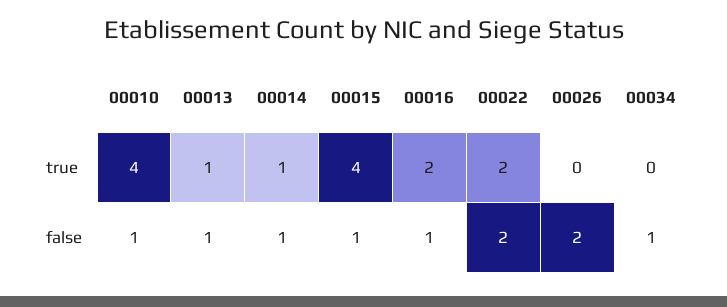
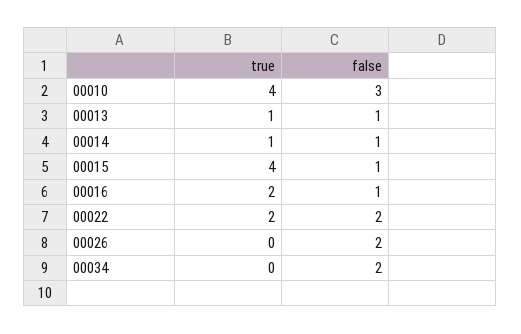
  {
    "00010": {
      "true": 4,
-     "false": 1
+     "false": 3
    },
    "00013": {
      "true": 1,
      "false": 1
    },
    "00014": {
      "true": 1,
      "false": 1
    },
    "00015": {
      "true": 4,
      "false": 1
    },
    "00016": {
      "true": 2,
      "false": 1
    },
    "00022": {
      "true": 2,
      "false": 2
    },
    "00026": {
      "true": 0,
      "false": 2
    },
    "00034": {
      "true": 0,
-     "false": 1
+     "false": 2
    }
  }

